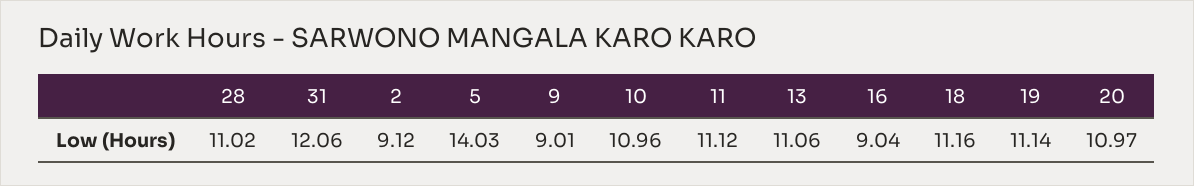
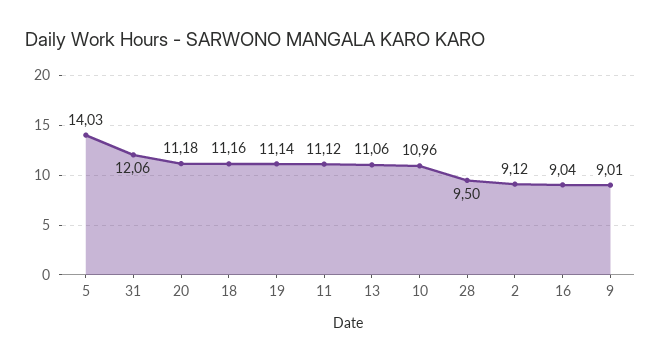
  {
-   "28": 11.02,
+   "28": 9.5,
    "31": 12.06,
    "2": 9.12,
    "5": 14.03,
    "9": 9.01,
    "10": 10.96,
    "11": 11.12,
    "13": 11.06,
    "16": 9.04,
    "18": 11.16,
    "19": 11.14,
-   "20": 10.97
+   "20": 11.18
  }

